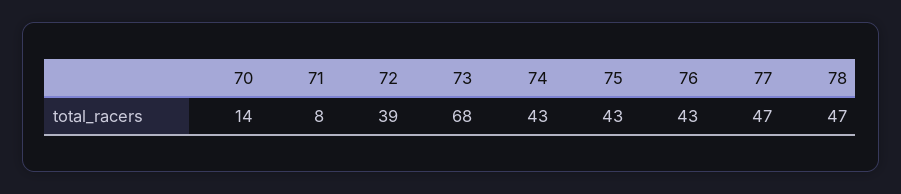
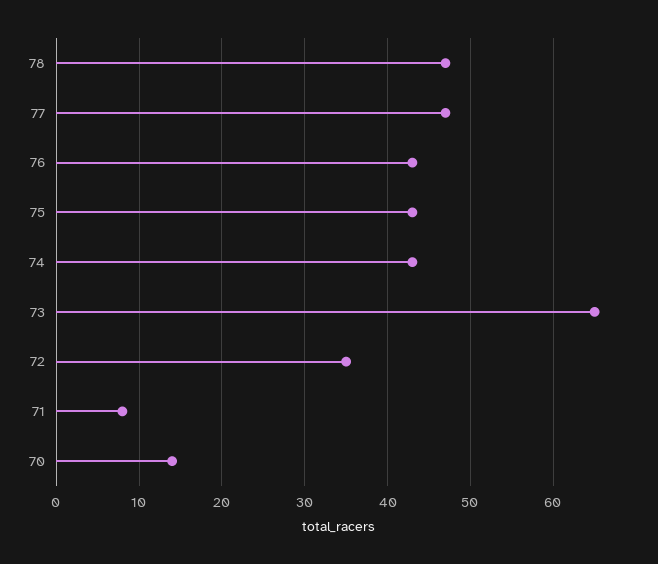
  {
    "70": 14,
    "71": 8,
-   "72": 39,
+   "72": 35,
-   "73": 68,
+   "73": 65,
    "74": 43,
    "75": 43,
    "76": 43,
    "77": 47,
    "78": 47
  }

